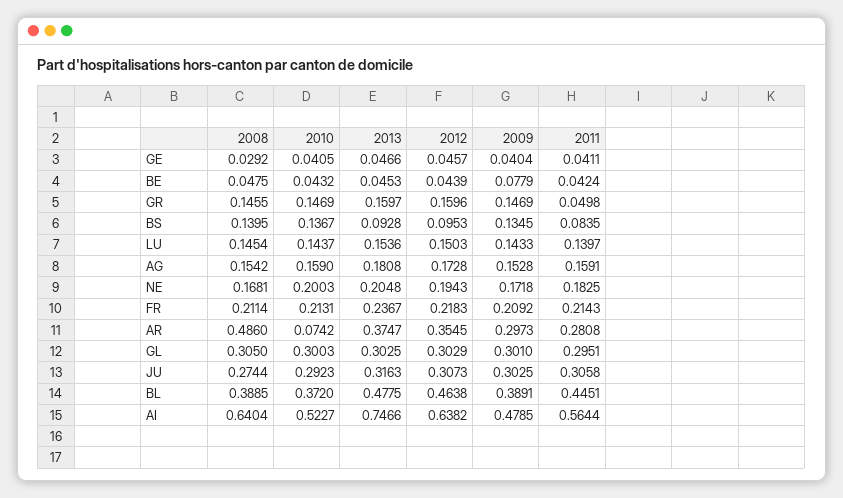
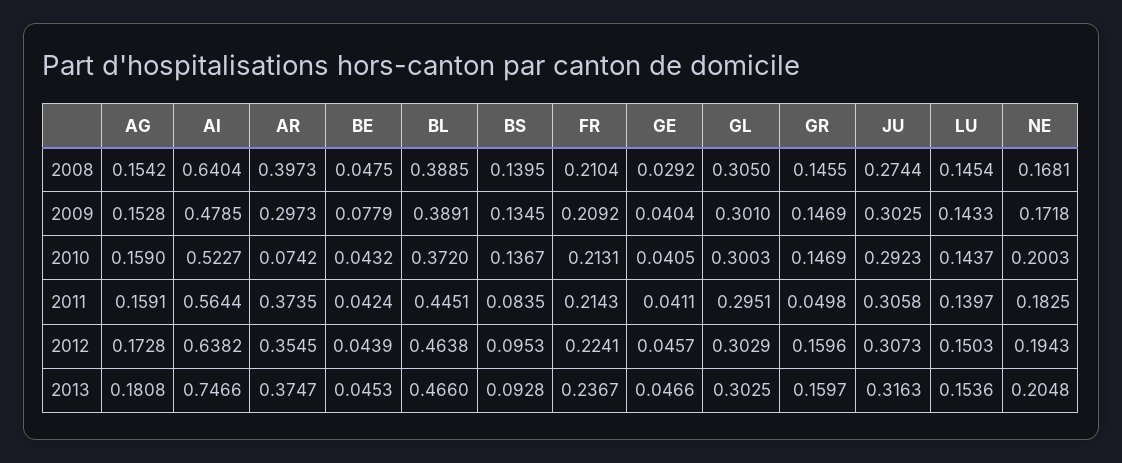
  {
    "2008": {
      "GE": 0.0292,
      "BE": 0.0475,
      "GR": 0.1455,
      "BS": 0.1395,
      "LU": 0.1454,
      "AG": 0.1542,
      "NE": 0.1681,
-     "FR": 0.2114,
+     "FR": 0.2104,
-     "AR": 0.486,
+     "AR": 0.3973,
      "GL": 0.305,
      "JU": 0.2744,
      "BL": 0.3885,
      "AI": 0.6404
    },
    "2010": {
      "GE": 0.0405,
      "BE": 0.0432,
      "GR": 0.1469,
      "BS": 0.1367,
      "LU": 0.1437,
      "AG": 0.159,
      "NE": 0.2003,
      "FR": 0.2131,
      "AR": 0.0742,
      "GL": 0.3003,
      "JU": 0.2923,
      "BL": 0.372,
      "AI": 0.5227
    },
    "2013": {
      "GE": 0.0466,
      "BE": 0.0453,
      "GR": 0.1597,
      "BS": 0.0928,
      "LU": 0.1536,
      "AG": 0.1808,
      "NE": 0.2048,
      "FR": 0.2367,
      "AR": 0.3747,
      "GL": 0.3025,
      "JU": 0.3163,
-     "BL": 0.4775,
+     "BL": 0.466,
      "AI": 0.7466
    },
    "2012": {
      "GE": 0.0457,
      "BE": 0.0439,
      "GR": 0.1596,
      "BS": 0.0953,
      "LU": 0.1503,
      "AG": 0.1728,
      "NE": 0.1943,
-     "FR": 0.2183,
+     "FR": 0.2241,
      "AR": 0.3545,
      "GL": 0.3029,
      "JU": 0.3073,
      "BL": 0.4638,
      "AI": 0.6382
    },
    "2009": {
      "GE": 0.0404,
      "BE": 0.0779,
      "GR": 0.1469,
      "BS": 0.1345,
      "LU": 0.1433,
      "AG": 0.1528,
      "NE": 0.1718,
      "FR": 0.2092,
      "AR": 0.2973,
      "GL": 0.301,
      "JU": 0.3025,
      "BL": 0.3891,
      "AI": 0.4785
    },
    "2011": {
      "GE": 0.0411,
      "BE": 0.0424,
      "GR": 0.0498,
      "BS": 0.0835,
      "LU": 0.1397,
      "AG": 0.1591,
      "NE": 0.1825,
      "FR": 0.2143,
-     "AR": 0.2808,
+     "AR": 0.3735,
      "GL": 0.2951,
      "JU": 0.3058,
      "BL": 0.4451,
      "AI": 0.5644
    }
  }

